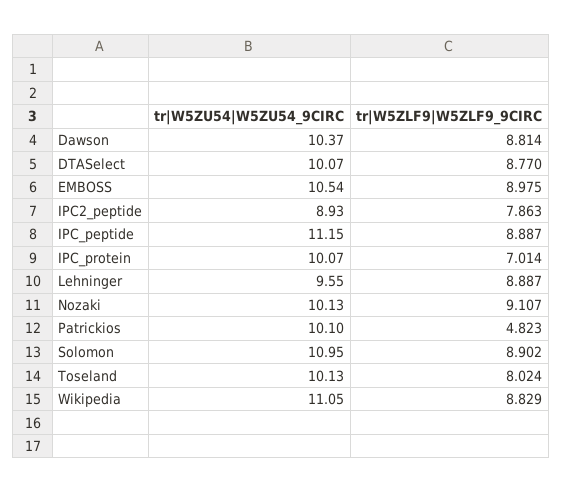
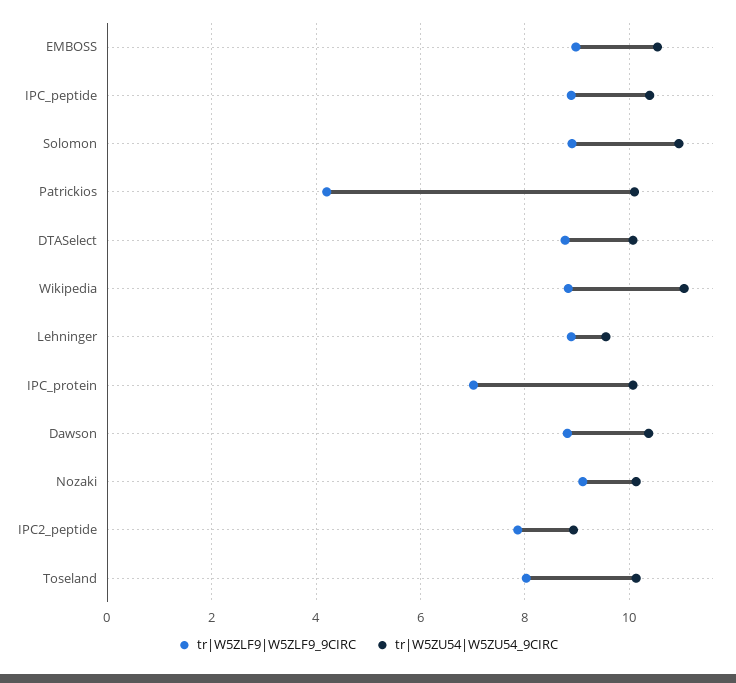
  {
    "tr|W5ZU54|W5ZU54_9CIRC": {
      "Dawson": 10.37,
      "DTASelect": 10.07,
      "EMBOSS": 10.54,
      "IPC2_peptide": 8.93,
-     "IPC_peptide": 11.15,
+     "IPC_peptide": 10.4,
      "IPC_protein": 10.07,
      "Lehninger": 9.55,
      "Nozaki": 10.13,
      "Patrickios": 10.1,
      "Solomon": 10.95,
      "Toseland": 10.13,
      "Wikipedia": 11.05
    },
    "tr|W5ZLF9|W5ZLF9_9CIRC": {
      "Dawson": 8.814,
      "DTASelect": 8.77,
      "EMBOSS": 8.975,
      "IPC2_peptide": 7.863,
      "IPC_peptide": 8.887,
      "IPC_protein": 7.014,
      "Lehninger": 8.887,
      "Nozaki": 9.107,
-     "Patrickios": 4.823,
+     "Patrickios": 4.2,
      "Solomon": 8.902,
      "Toseland": 8.024,
      "Wikipedia": 8.829
    }
  }

